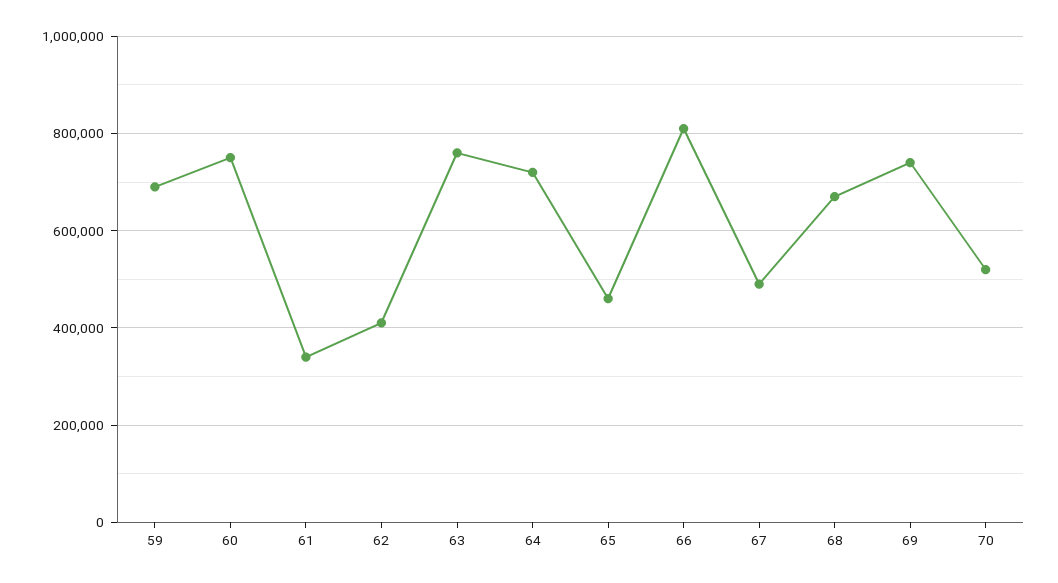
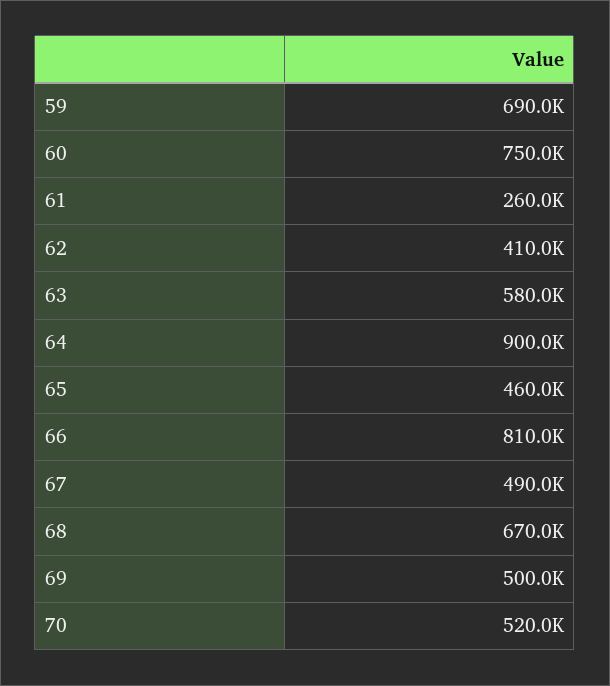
  {
    "59": 690000,
    "60": 750000,
-   "61": 340000,
+   "61": 260000,
    "62": 410000,
-   "63": 760000,
+   "63": 580000,
-   "64": 720000,
+   "64": 900000,
    "65": 460000,
    "66": 810000,
    "67": 490000,
    "68": 670000,
-   "69": 740000,
+   "69": 500000,
    "70": 520000
  }

